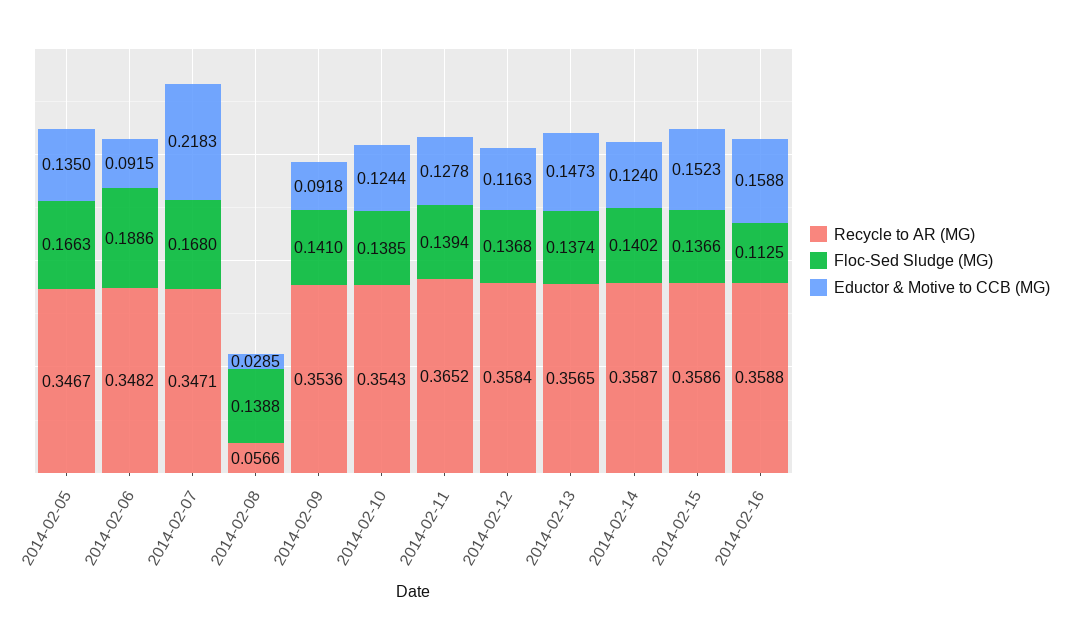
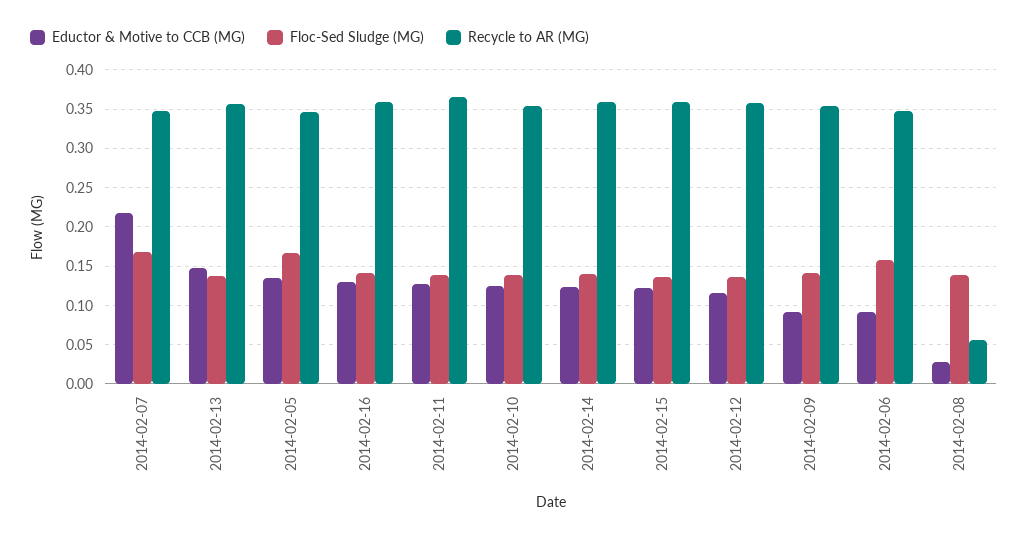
  {
    "Recycle to AR (MG)": {
      "2014-02-05": 0.3467,
      "2014-02-06": 0.3482,
      "2014-02-07": 0.3471,
      "2014-02-08": 0.0566,
      "2014-02-09": 0.3536,
      "2014-02-10": 0.3543,
      "2014-02-11": 0.3652,
      "2014-02-12": 0.3584,
      "2014-02-13": 0.3565,
      "2014-02-14": 0.3587,
      "2014-02-15": 0.3586,
      "2014-02-16": 0.3588
    },
    "Floc-Sed Sludge (MG)": {
      "2014-02-05": 0.1663,
-     "2014-02-06": 0.1886,
+     "2014-02-06": 0.16,
      "2014-02-07": 0.168,
      "2014-02-08": 0.1388,
      "2014-02-09": 0.141,
      "2014-02-10": 0.1385,
      "2014-02-11": 0.1394,
      "2014-02-12": 0.1368,
      "2014-02-13": 0.1374,
      "2014-02-14": 0.1402,
      "2014-02-15": 0.1366,
-     "2014-02-16": 0.1125
+     "2014-02-16": 0.14
    },
    "Eductor & Motive to CCB (MG)": {
      "2014-02-05": 0.135,
      "2014-02-06": 0.0915,
      "2014-02-07": 0.2183,
      "2014-02-08": 0.0285,
      "2014-02-09": 0.0918,
      "2014-02-10": 0.1244,
      "2014-02-11": 0.1278,
      "2014-02-12": 0.1163,
      "2014-02-13": 0.1473,
      "2014-02-14": 0.124,
-     "2014-02-15": 0.1523,
+     "2014-02-15": 0.12,
-     "2014-02-16": 0.1588
+     "2014-02-16": 0.13
    }
  }

